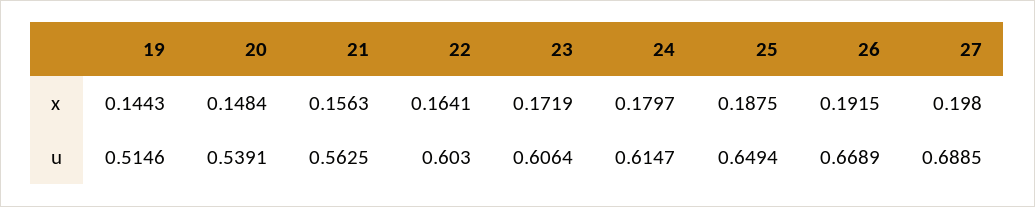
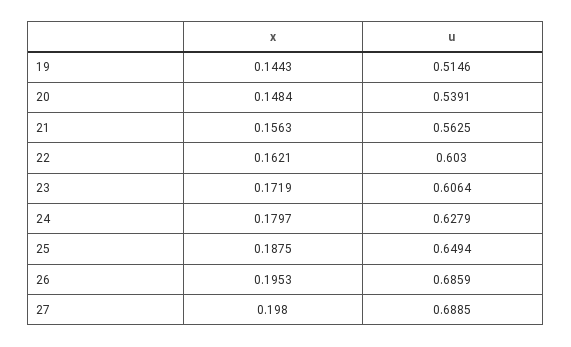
  {
    "19": {
      "x": 0.1443,
      "u": 0.5146
    },
    "20": {
      "x": 0.1484,
      "u": 0.5391
    },
    "21": {
      "x": 0.1563,
      "u": 0.5625
    },
    "22": {
-     "x": 0.1641,
+     "x": 0.1621,
      "u": 0.603
    },
    "23": {
      "x": 0.1719,
      "u": 0.6064
    },
    "24": {
      "x": 0.1797,
-     "u": 0.6147
+     "u": 0.6279
    },
    "25": {
      "x": 0.1875,
      "u": 0.6494
    },
    "26": {
-     "x": 0.1915,
+     "x": 0.1953,
-     "u": 0.6689
+     "u": 0.6859
    },
    "27": {
      "x": 0.198,
      "u": 0.6885
    }
  }

